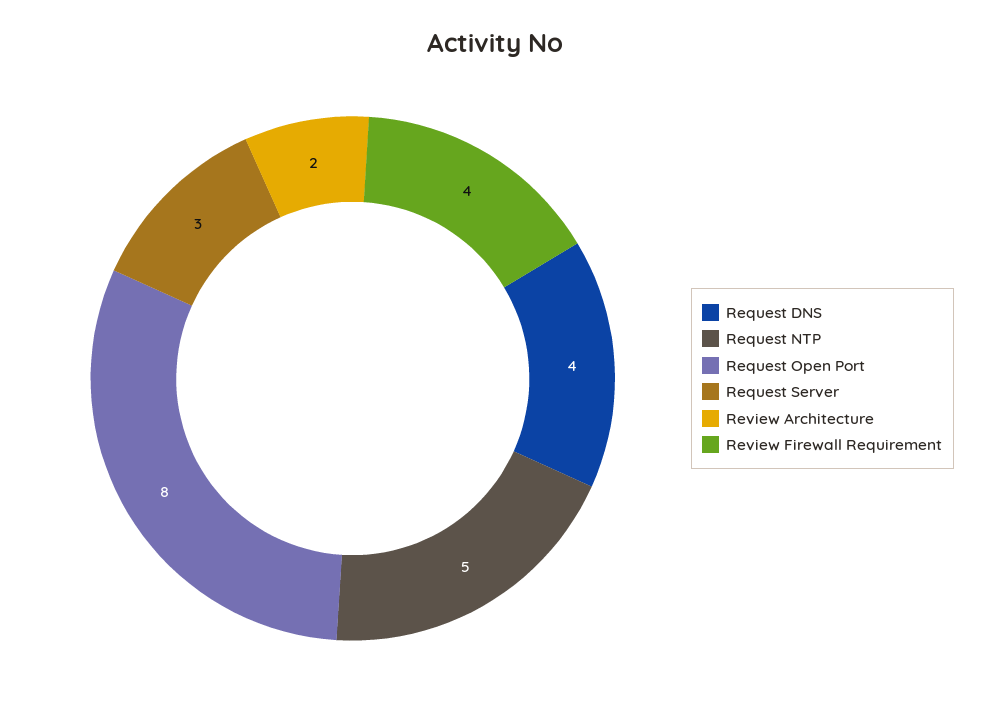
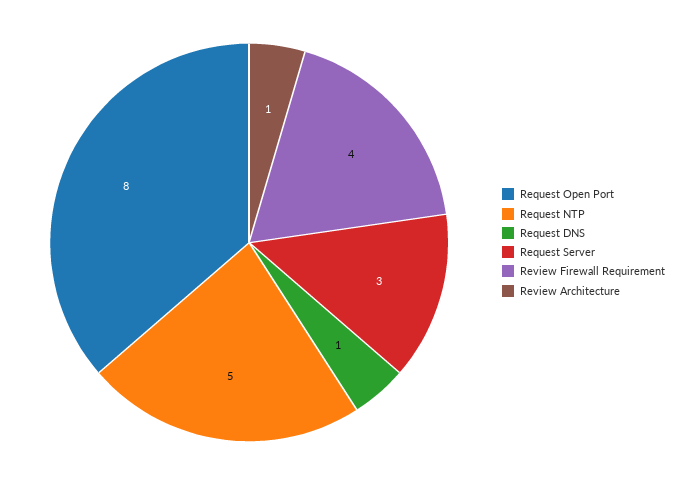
  {
-   "Request DNS": 4,
+   "Request DNS": 1,
    "Request NTP": 5,
    "Request Open Port": 8,
    "Request Server": 3,
-   "Review Architecture": 2,
+   "Review Architecture": 1,
    "Review Firewall Requirement": 4
  }

